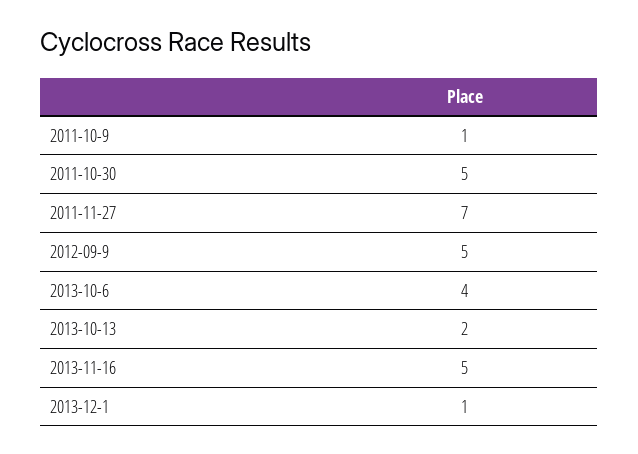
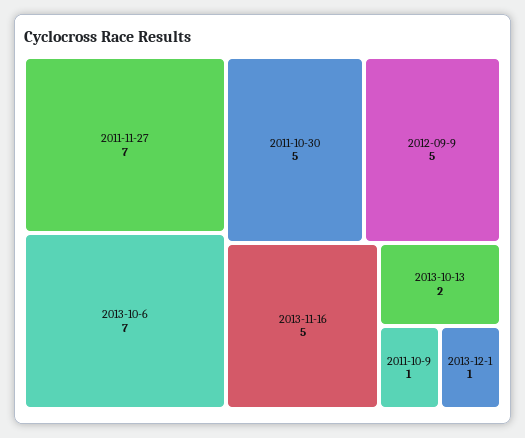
  {
    "2011-10-9": 1,
    "2011-10-30": 5,
    "2011-11-27": 7,
    "2012-09-9": 5,
-   "2013-10-6": 4,
+   "2013-10-6": 7,
    "2013-10-13": 2,
    "2013-11-16": 5,
    "2013-12-1": 1
  }

